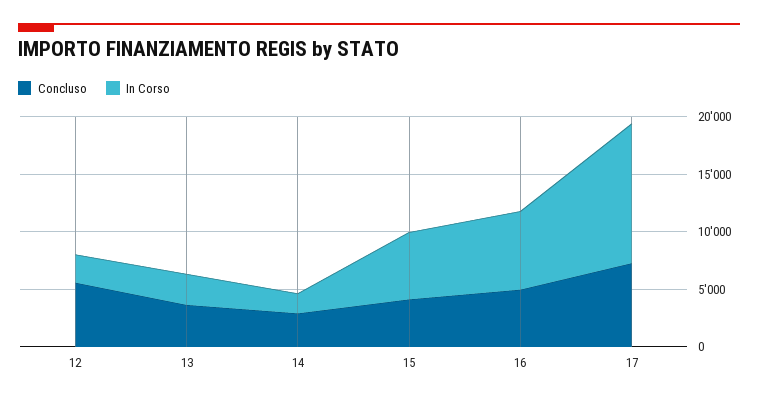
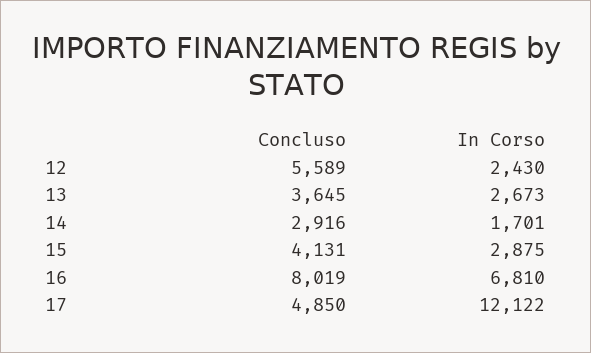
  {
    "Concluso": {
      "12": 5589,
      "13": 3645,
      "14": 2916,
      "15": 4131,
-     "16": 5000,
+     "16": 8019,
-     "17": 7000
+     "17": 4850
    },
    "In Corso": {
      "12": 2430,
      "13": 2673,
      "14": 1701,
-     "15": 6000,
+     "15": 2875,
      "16": 6810,
      "17": 12122
    }
  }

